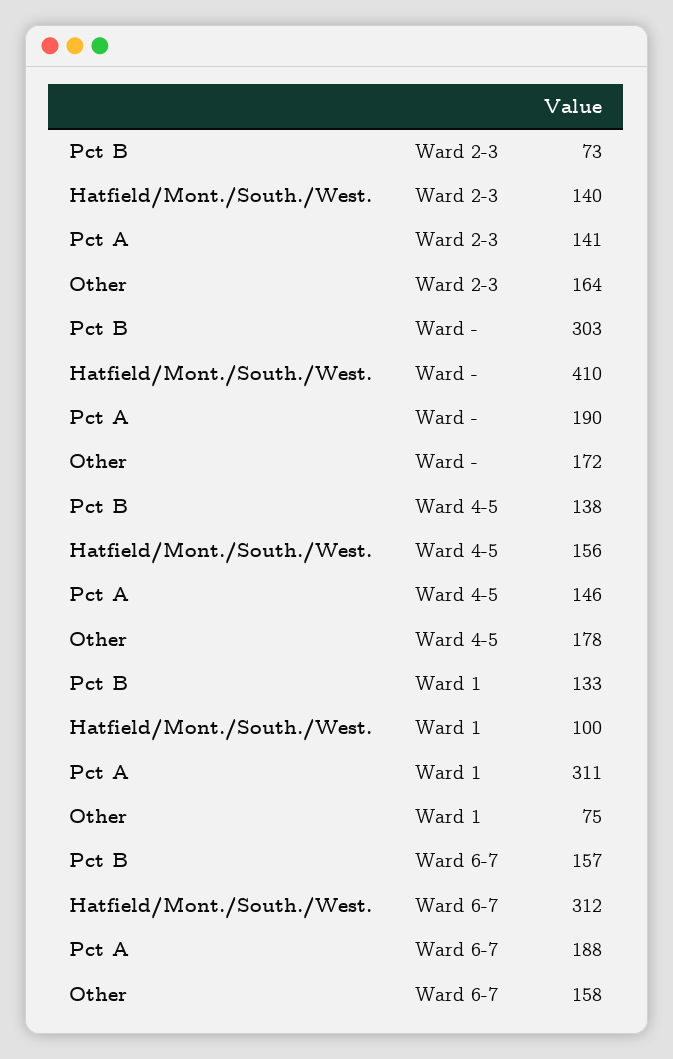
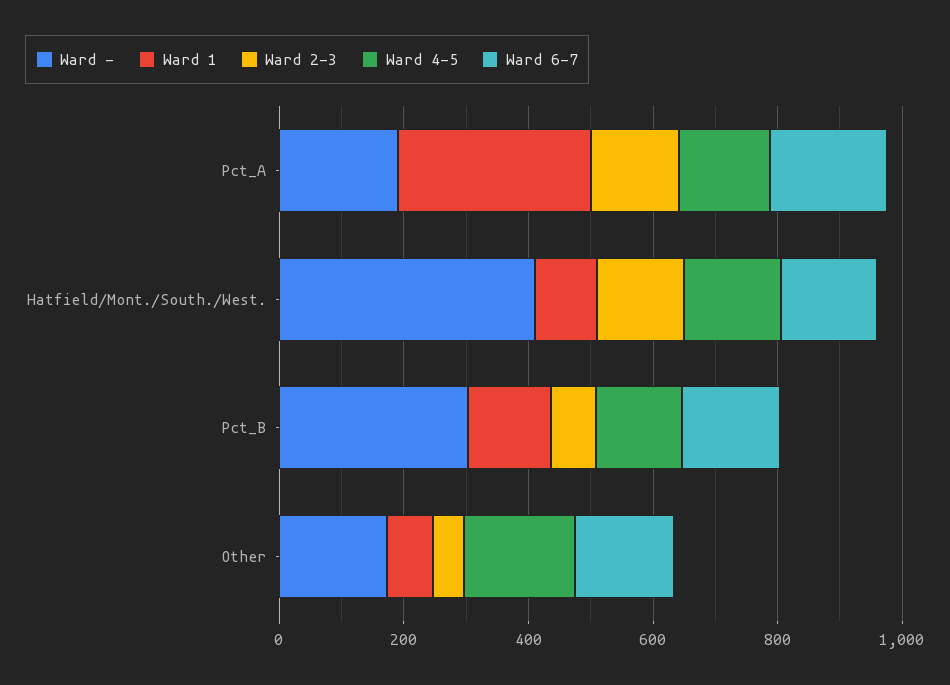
  {
    "Ward 2-3": {
      "Pct B": 73,
      "Hatfield/Mont./South./West.": 140,
      "Pct A": 141,
-     "Other": 164
+     "Other": 50
    },
    "Ward -": {
      "Pct B": 303,
      "Hatfield/Mont./South./West.": 410,
      "Pct A": 190,
      "Other": 172
    },
    "Ward 4-5": {
      "Pct B": 138,
      "Hatfield/Mont./South./West.": 156,
      "Pct A": 146,
      "Other": 178
    },
    "Ward 1": {
      "Pct B": 133,
      "Hatfield/Mont./South./West.": 100,
      "Pct A": 311,
      "Other": 75
    },
    "Ward 6-7": {
      "Pct B": 157,
-     "Hatfield/Mont./South./West.": 312,
+     "Hatfield/Mont./South./West.": 150,
      "Pct A": 188,
      "Other": 158
    }
  }

